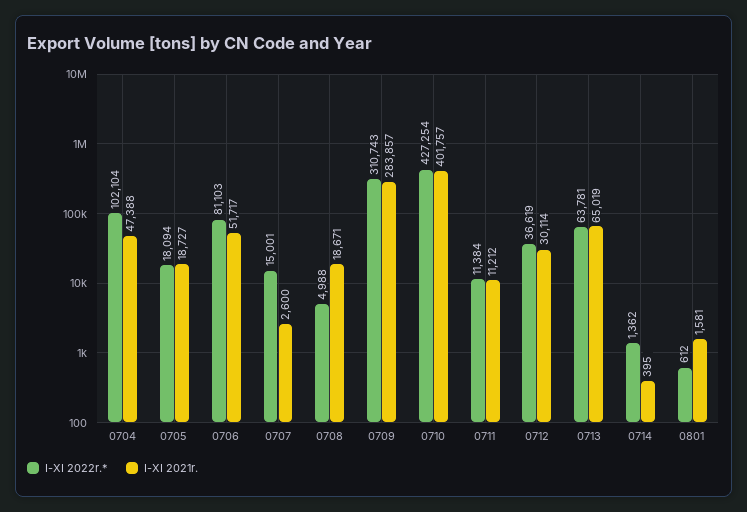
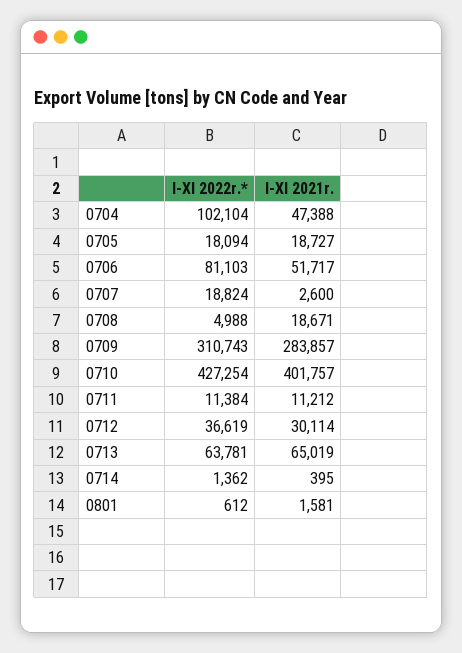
  {
    "I-XI 2022r.*": {
      "0704": 102104,
      "0705": 18094,
      "0706": 81103,
-     "0707": 15001,
+     "0707": 18824,
      "0708": 4988,
      "0709": 310743,
      "0710": 427254,
      "0711": 11384,
      "0712": 36619,
      "0713": 63781,
      "0714": 1362,
      "0801": 612
    },
    "I-XI 2021r.": {
      "0704": 47388,
      "0705": 18727,
      "0706": 51717,
      "0707": 2600,
      "0708": 18671,
      "0709": 283857,
      "0710": 401757,
      "0711": 11212,
      "0712": 30114,
      "0713": 65019,
      "0714": 395,
      "0801": 1581
    }
  }

